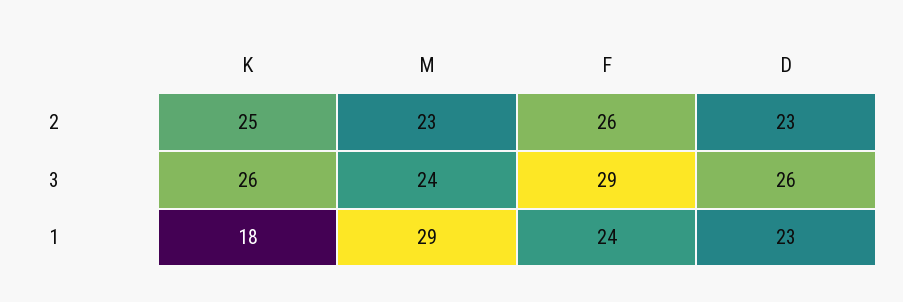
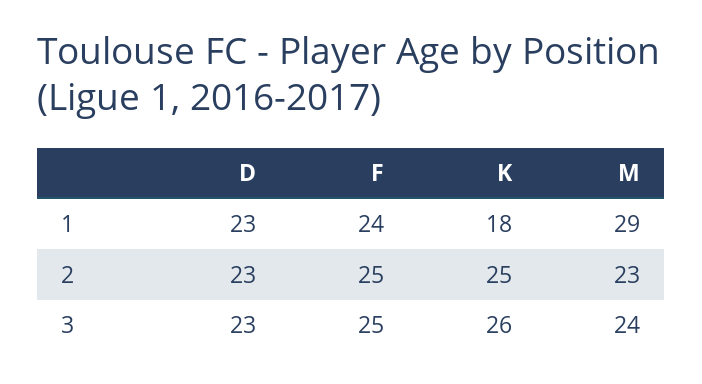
  {
    "K": {
      "2": 25,
      "3": 26,
      "1": 18
    },
    "M": {
      "2": 23,
      "3": 24,
      "1": 29
    },
    "F": {
-     "2": 26,
+     "2": 25,
-     "3": 29,
+     "3": 25,
      "1": 24
    },
    "D": {
      "2": 23,
-     "3": 26,
+     "3": 23,
      "1": 23
    }
  }

